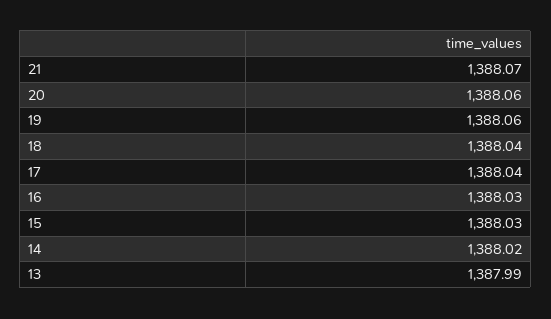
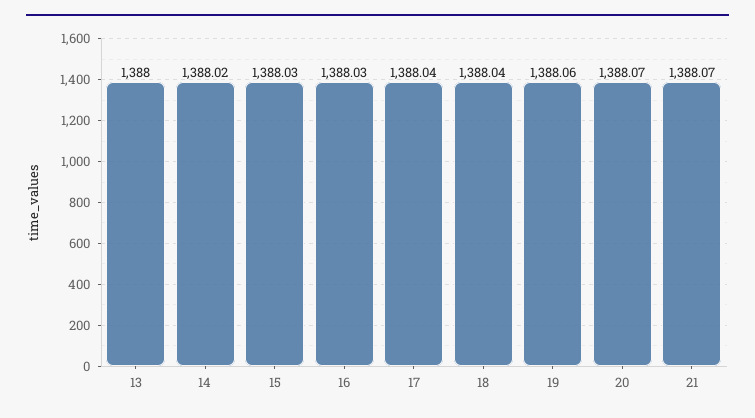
  {
    "21": 1388.07,
-   "20": 1388.06,
+   "20": 1388.07,
    "19": 1388.06,
    "18": 1388.04,
    "17": 1388.04,
    "16": 1388.03,
    "15": 1388.03,
    "14": 1388.02,
-   "13": 1387.99
+   "13": 1388
  }

